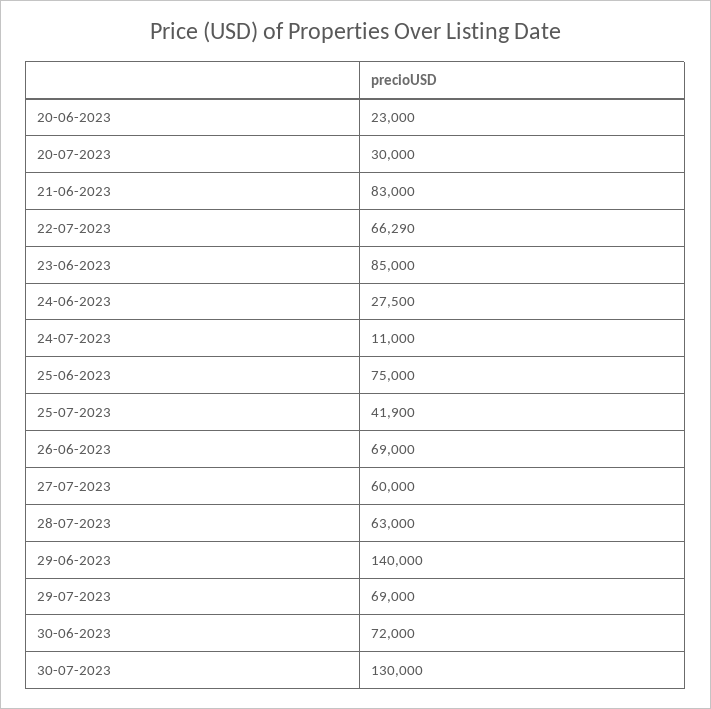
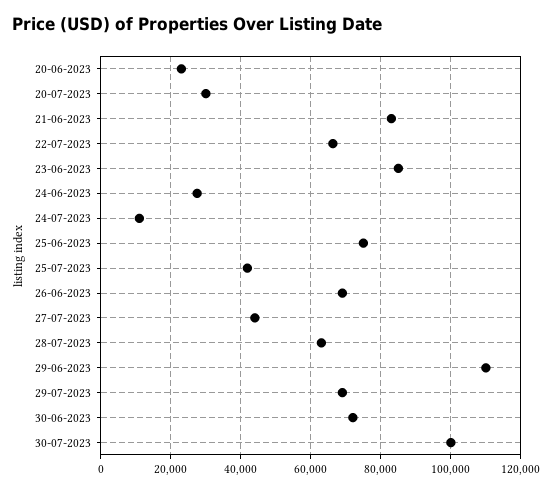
  {
    "20-06-2023": 23000,
    "20-07-2023": 30000,
    "21-06-2023": 83000,
    "22-07-2023": 66290,
    "23-06-2023": 85000,
    "24-06-2023": 27500,
    "24-07-2023": 11000,
    "25-06-2023": 75000,
    "25-07-2023": 41900,
    "26-06-2023": 69000,
-   "27-07-2023": 60000,
+   "27-07-2023": 44000,
    "28-07-2023": 63000,
-   "29-06-2023": 140000,
+   "29-06-2023": 110000,
    "29-07-2023": 69000,
    "30-06-2023": 72000,
-   "30-07-2023": 130000
+   "30-07-2023": 100000
  }

